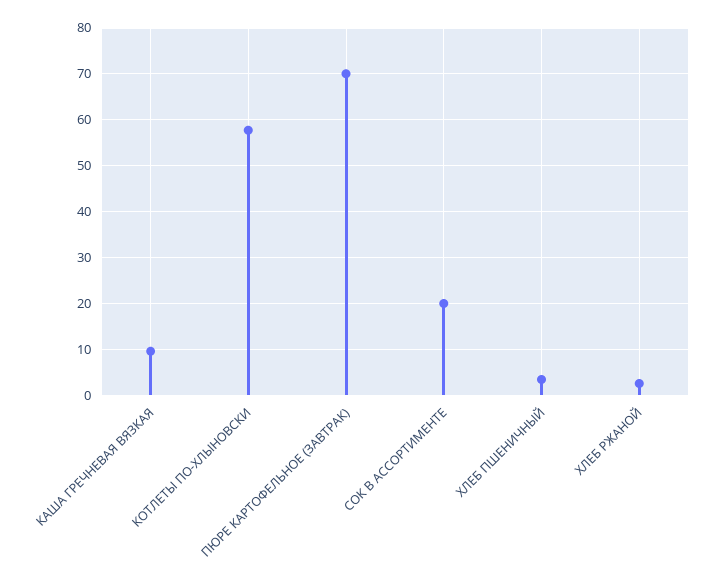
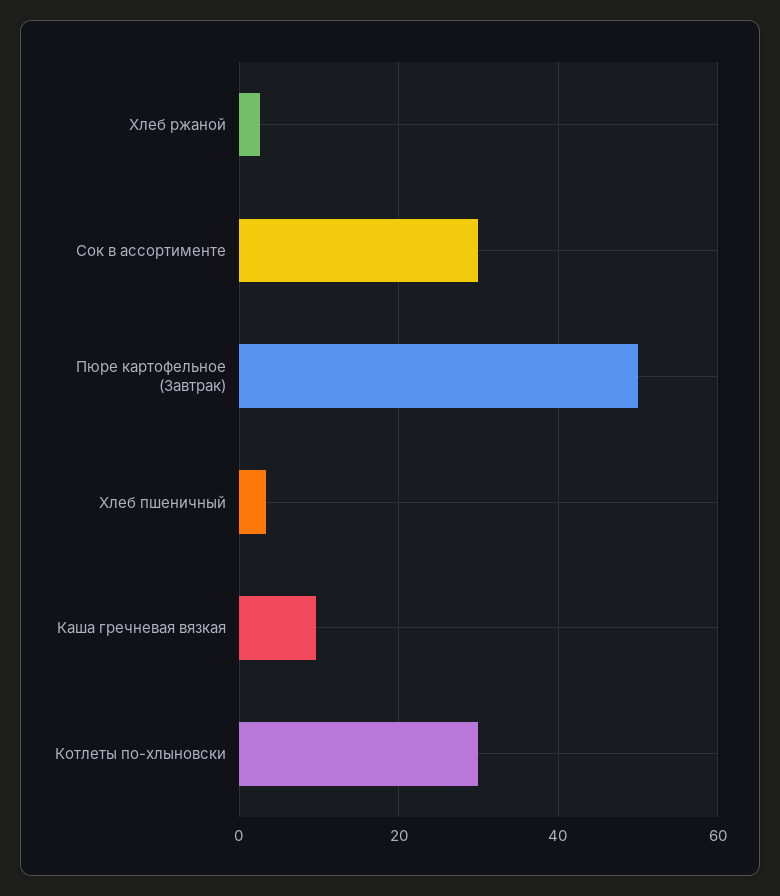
  {
    "КАША ГРЕЧНЕВАЯ ВЯЗКАЯ": 10,
-   "КОТЛЕТЫ ПО-ХЛЫНОВСКИ": 58,
+   "КОТЛЕТЫ ПО-ХЛЫНОВСКИ": 30,
-   "ПЮРЕ КАРТОФЕЛЬНОЕ (ЗАВТРАК)": 70,
+   "ПЮРЕ КАРТОФЕЛЬНОЕ (ЗАВТРАК)": 50,
-   "СОК В АССОРТИМЕНТЕ": 20,
+   "СОК В АССОРТИМЕНТЕ": 30,
    "ХЛЕБ ПШЕНИЧНЫЙ": 4,
    "ХЛЕБ РЖАНОЙ": 2
  }

